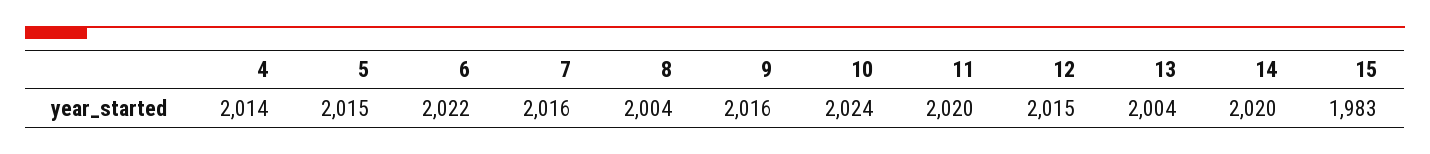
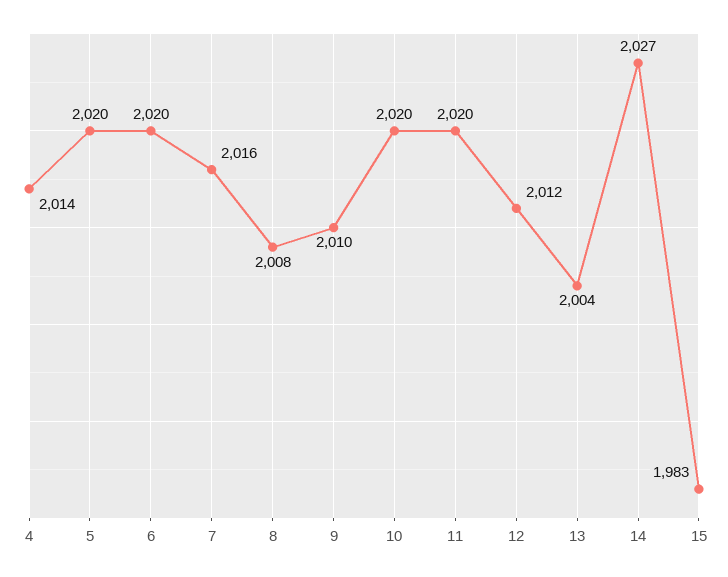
  {
    "4": 2014,
-   "5": 2015,
+   "5": 2020,
-   "6": 2022,
+   "6": 2020,
    "7": 2016,
-   "8": 2004,
+   "8": 2008,
-   "9": 2016,
+   "9": 2010,
-   "10": 2024,
+   "10": 2020,
    "11": 2020,
-   "12": 2015,
+   "12": 2012,
    "13": 2004,
-   "14": 2020,
+   "14": 2027,
    "15": 1983
  }

